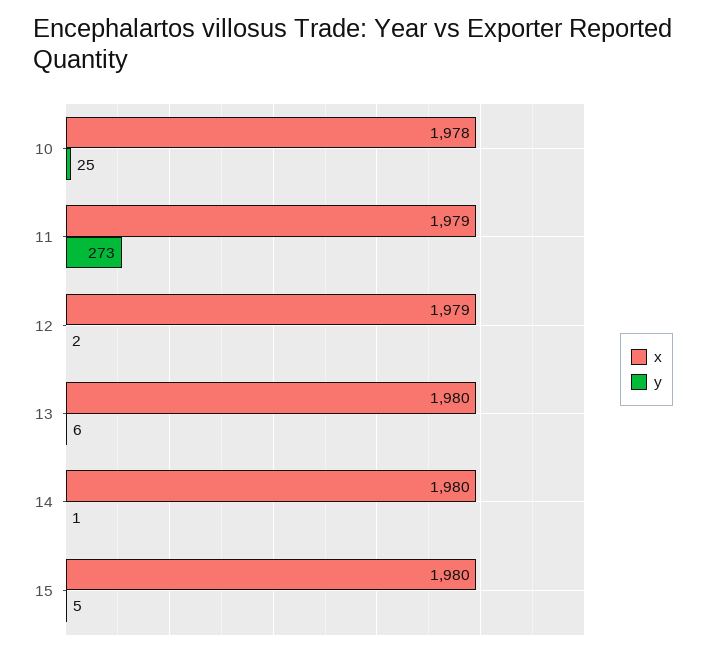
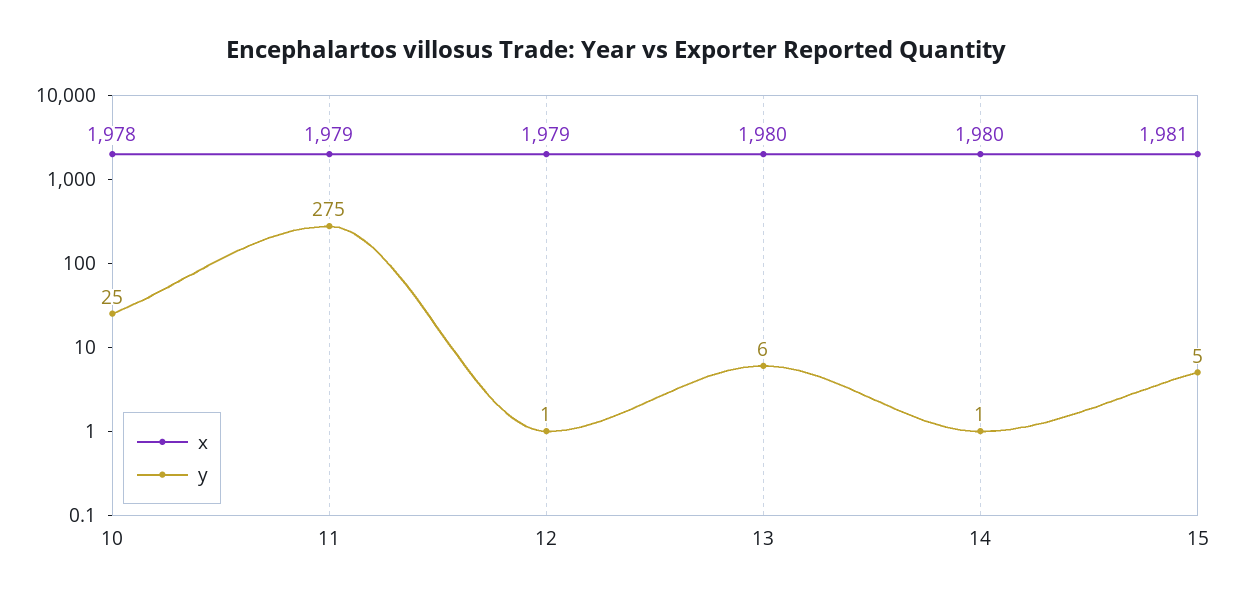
  {
    "x": {
      "10": 1978,
      "11": 1979,
      "12": 1979,
      "13": 1980,
      "14": 1980,
-     "15": 1980
+     "15": 1981
    },
    "y": {
      "10": 25,
-     "11": 273,
+     "11": 275,
-     "12": 2,
+     "12": 1,
      "13": 6,
      "14": 1,
      "15": 5
    }
  }

